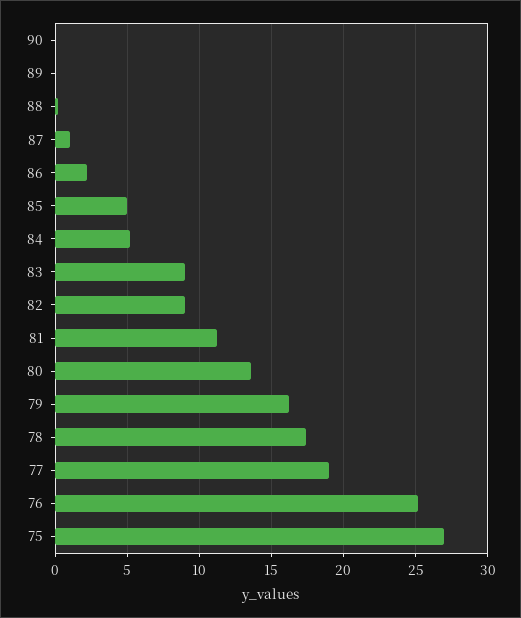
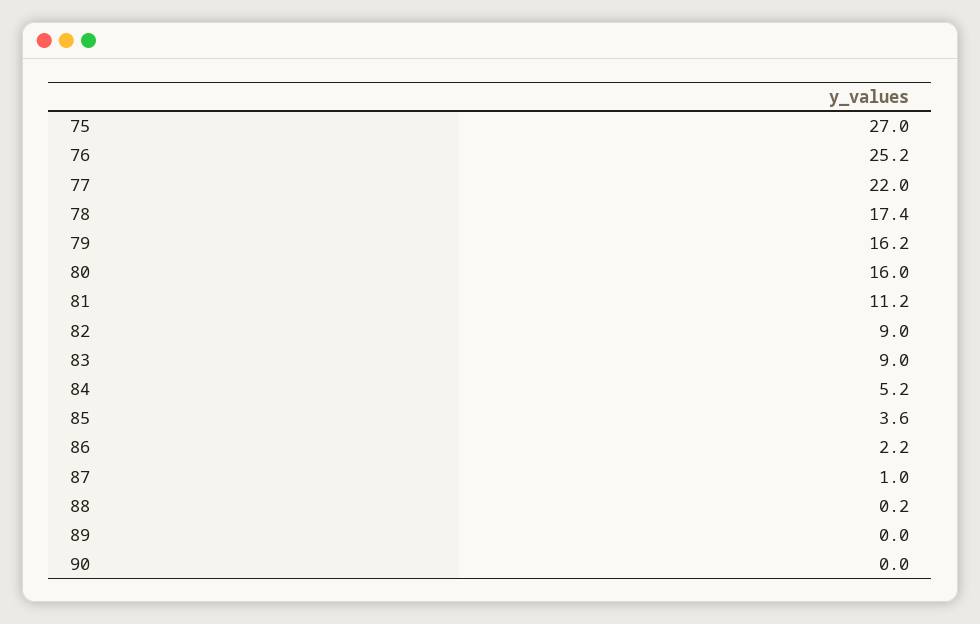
  {
    "90": 0,
    "89": 0,
    "88": 0.2,
    "87": 1,
    "86": 2.2,
-   "85": 5,
+   "85": 3.6,
    "84": 5.2,
    "83": 9,
    "82": 9,
    "81": 11.2,
-   "80": 13.5,
+   "80": 16,
    "79": 16.2,
    "78": 17.4,
-   "77": 19,
+   "77": 22,
    "76": 25.2,
    "75": 27
  }

